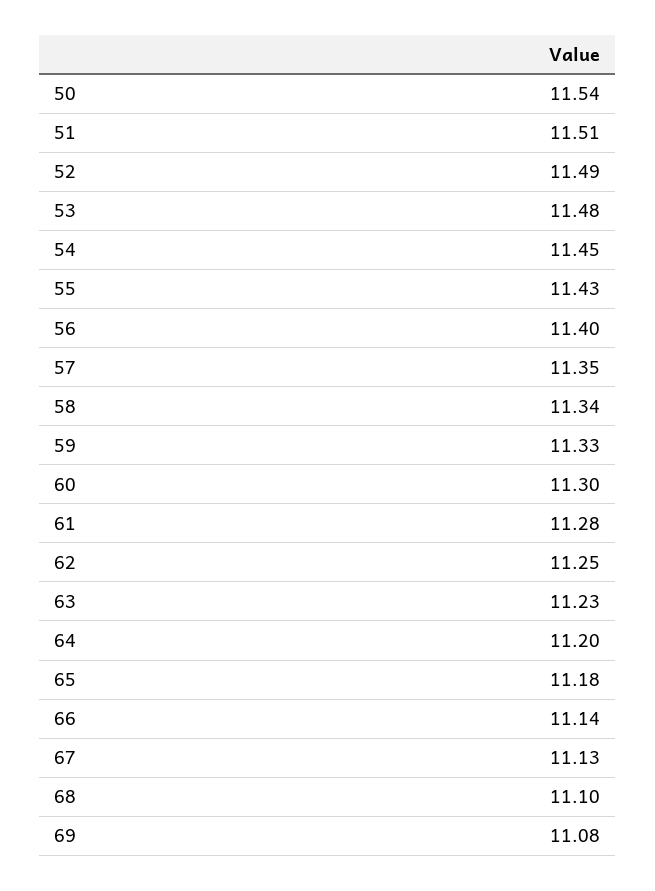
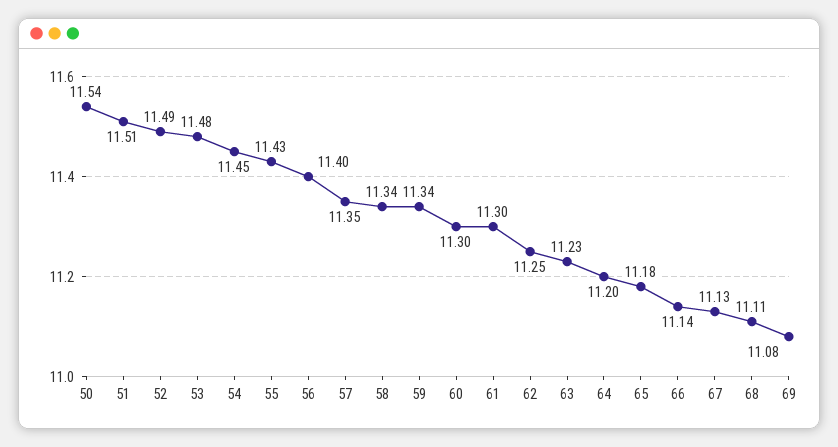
  {
    "50": 11.54,
    "51": 11.51,
    "52": 11.49,
    "53": 11.48,
    "54": 11.45,
    "55": 11.43,
    "56": 11.4,
    "57": 11.35,
    "58": 11.34,
-   "59": 11.33,
+   "59": 11.34,
    "60": 11.3,
-   "61": 11.28,
+   "61": 11.3,
    "62": 11.25,
    "63": 11.23,
    "64": 11.2,
    "65": 11.18,
    "66": 11.14,
    "67": 11.13,
-   "68": 11.1,
+   "68": 11.11,
    "69": 11.08
  }

